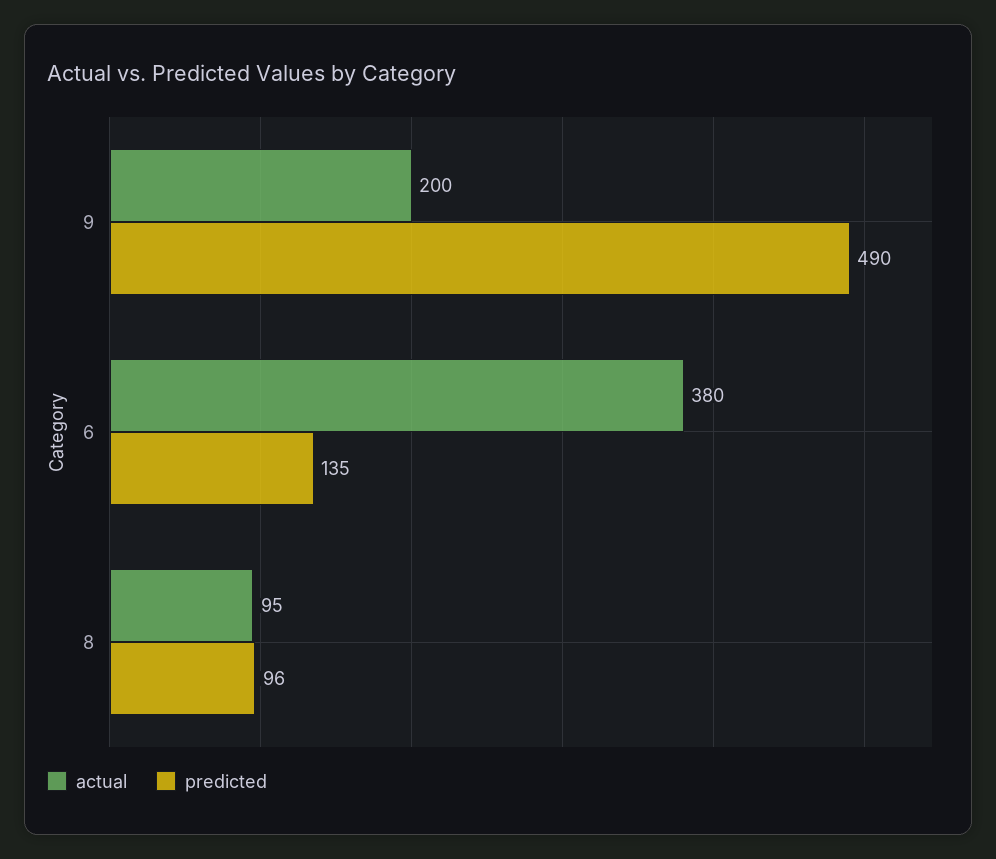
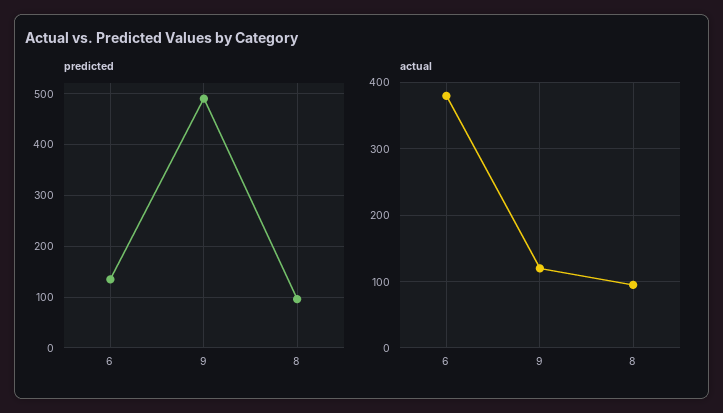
  {
    "actual": {
-     "9": 200,
+     "9": 120,
      "6": 380,
      "8": 95
    },
    "predicted": {
      "9": 490,
      "6": 135,
      "8": 96
    }
  }

